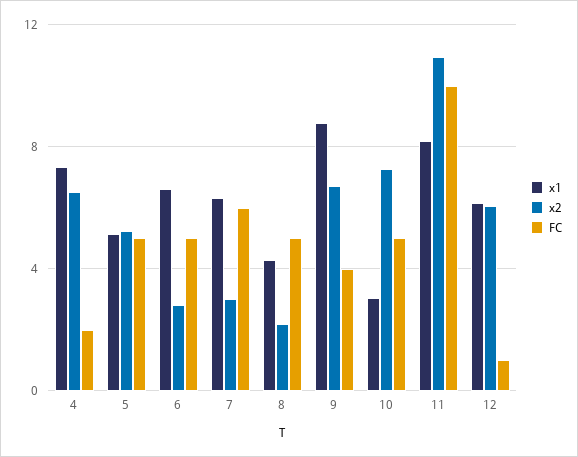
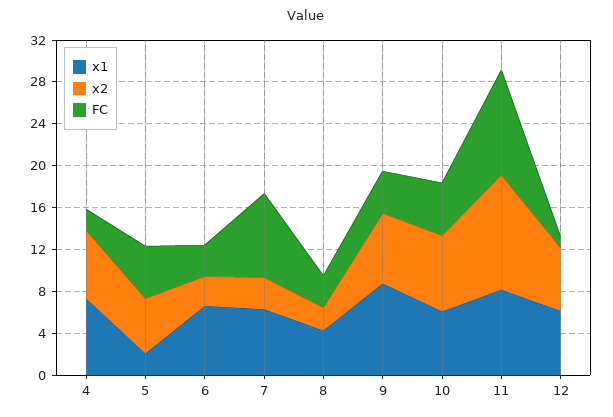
  {
    "x1": {
      "4": 7.5,
-     "5": 5,
+     "5": 2,
      "6": 6.5,
      "7": 6.5,
      "8": 4.5,
      "9": 9,
-     "10": 3,
+     "10": 6,
      "11": 8,
      "12": 6
    },
    "x2": {
      "4": 6.5,
      "5": 5,
      "6": 3,
      "7": 3,
      "8": 2,
      "9": 6.5,
      "10": 7.5,
      "11": 11,
      "12": 6
    },
    "FC": {
      "4": 2,
      "5": 5,
-     "6": 5,
+     "6": 3,
-     "7": 6,
+     "7": 8,
-     "8": 5,
+     "8": 3,
      "9": 4,
      "10": 5,
      "11": 10,
      "12": 1
    }
  }

